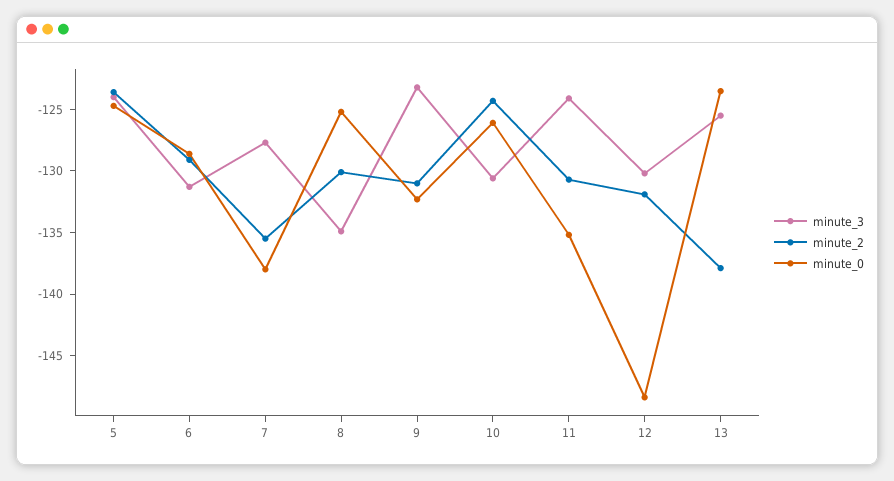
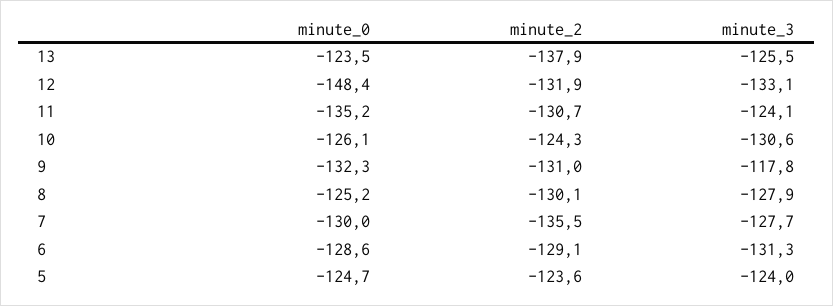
  {
    "minute_3": {
      "5": -124,
      "6": -131.3,
      "7": -127.7,
-     "8": -135,
+     "8": -127.9,
-     "9": -123,
+     "9": -117.8,
      "10": -130.6,
      "11": -124.1,
-     "12": -130,
+     "12": -133.1,
      "13": -125.5
    },
    "minute_2": {
      "5": -123.6,
      "6": -129.1,
      "7": -135.5,
      "8": -130.1,
      "9": -131,
      "10": -124.3,
      "11": -130.7,
      "12": -131.9,
      "13": -137.9
    },
    "minute_0": {
      "5": -124.7,
      "6": -128.6,
-     "7": -138,
+     "7": -130,
      "8": -125.2,
      "9": -132.3,
      "10": -126.1,
      "11": -135.2,
      "12": -148.4,
      "13": -123.5
    }
  }

